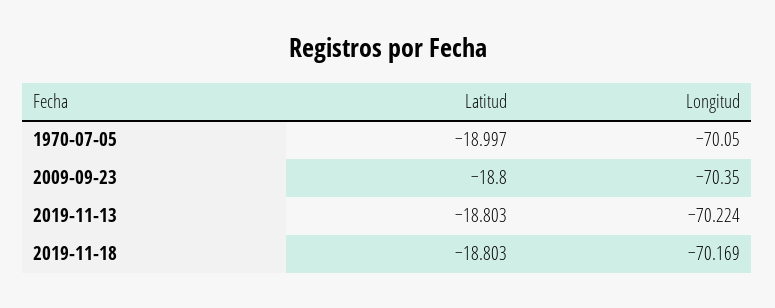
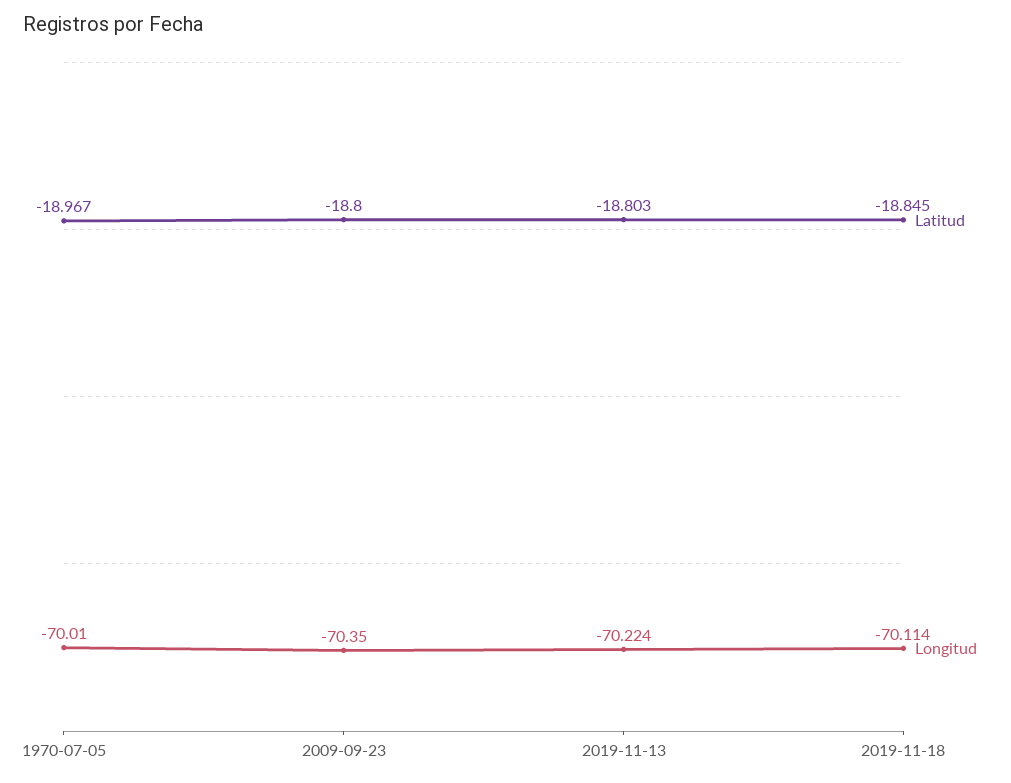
  {
    "Latitud": {
-     "1970-07-05": -18.997,
+     "1970-07-05": -18.967,
      "2009-09-23": -18.8,
      "2019-11-13": -18.803,
-     "2019-11-18": -18.803
+     "2019-11-18": -18.845
    },
    "Longitud": {
-     "1970-07-05": -70.05,
+     "1970-07-05": -70.01,
      "2009-09-23": -70.35,
      "2019-11-13": -70.224,
-     "2019-11-18": -70.169
+     "2019-11-18": -70.114
    }
  }

